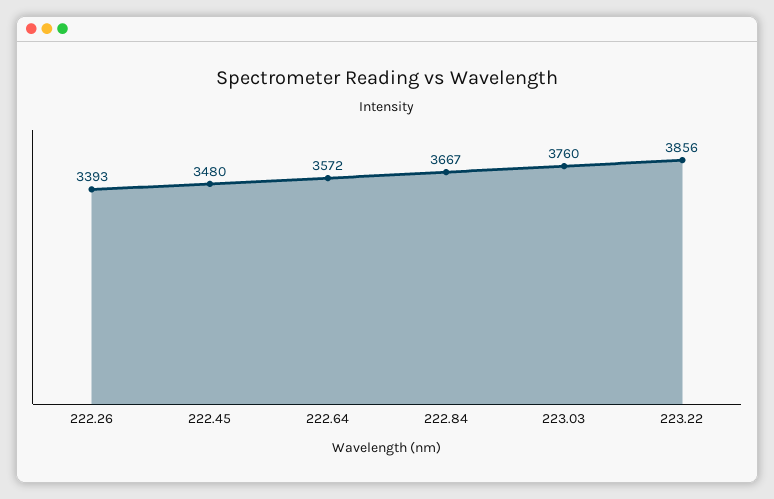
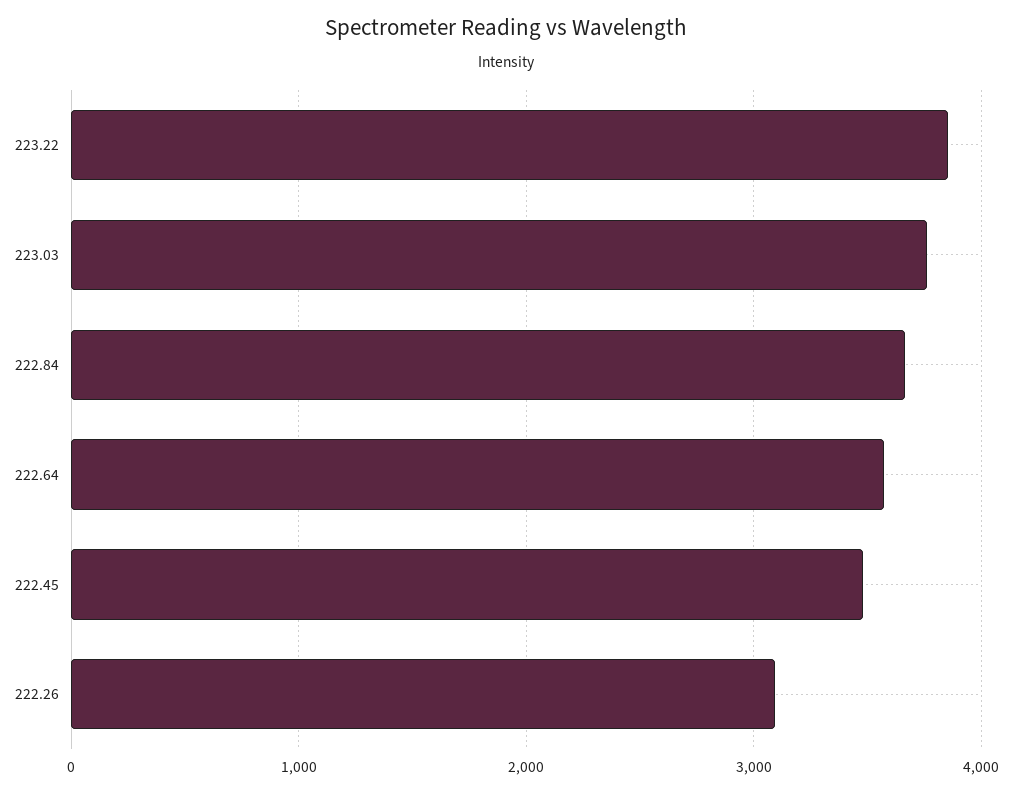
  {
-   "222.26": 3393,
+   "222.26": 3100,
    "222.45": 3480,
    "222.64": 3572,
    "222.84": 3667,
    "223.03": 3760,
    "223.22": 3856
  }

